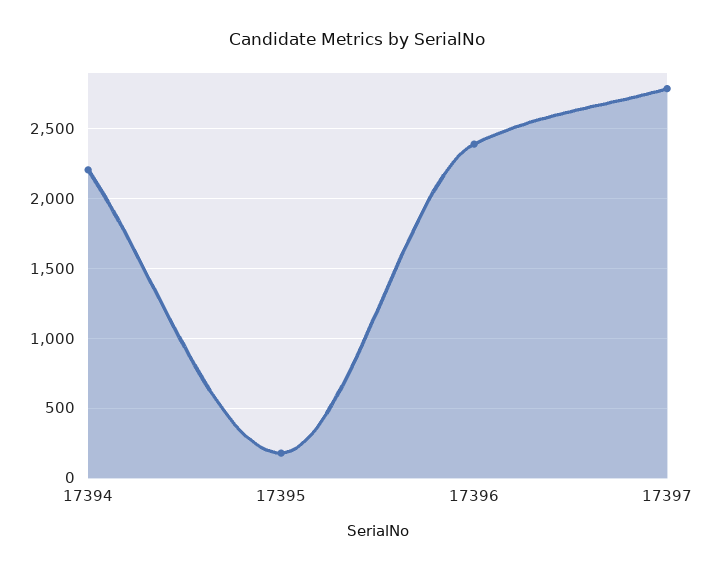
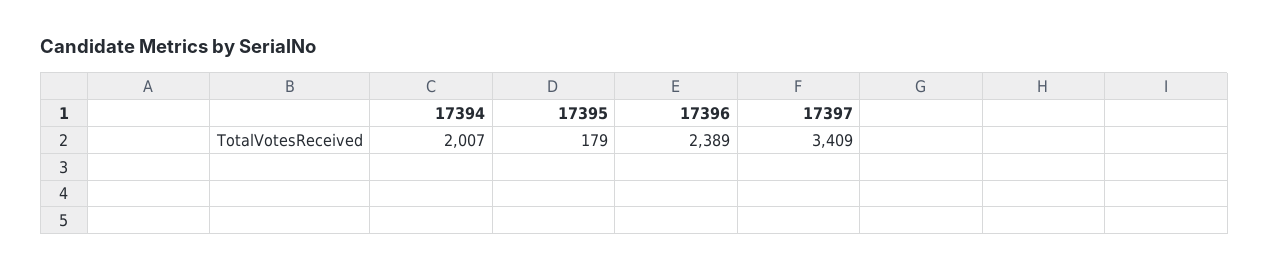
  {
-   "17394": 2200,
+   "17394": 2007,
    "17395": 179,
    "17396": 2389,
-   "17397": 2800
+   "17397": 3409
  }

